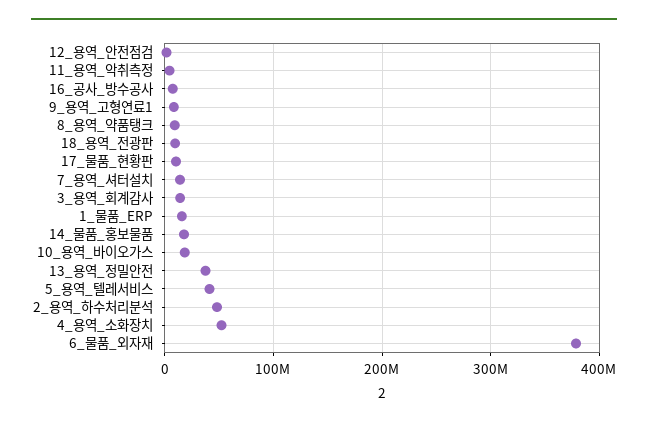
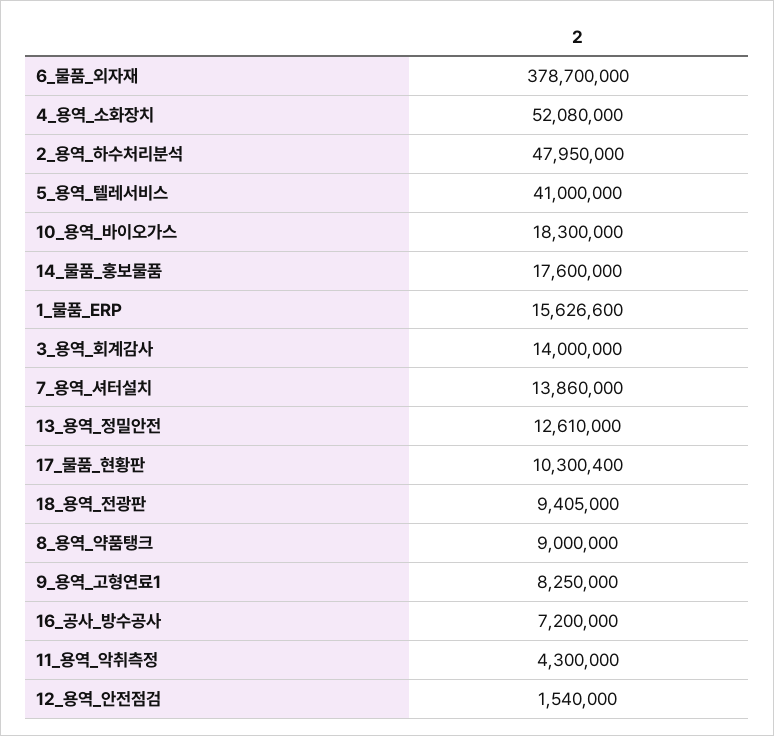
  {
    "12_용역_안전점검": 1540000,
    "11_용역_악취측정": 4300000,
    "16_공사_방수공사": 7200000,
    "9_용역_고형연료1": 8250000,
    "8_용역_약품탱크": 9000000,
    "18_용역_전광판": 9405000,
    "17_물품_현황판": 10300400,
    "7_용역_셔터설치": 13860000,
    "3_용역_회계감사": 14000000,
    "1_물품_ERP": 15626600,
    "14_물품_홍보물품": 17600000,
    "10_용역_바이오가스": 18300000,
-   "13_용역_정밀안전": 40000000,
+   "13_용역_정밀안전": 12610000,
    "5_용역_텔레서비스": 41000000,
    "2_용역_하수처리분석": 47950000,
    "4_용역_소화장치": 52080000,
    "6_물품_외자재": 378700000
  }

